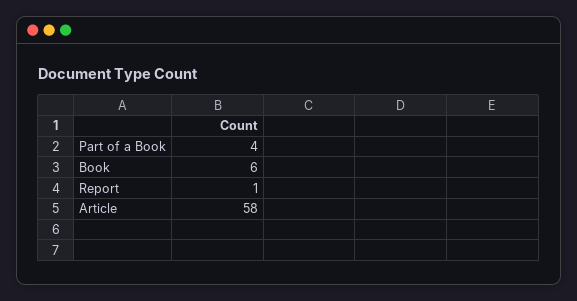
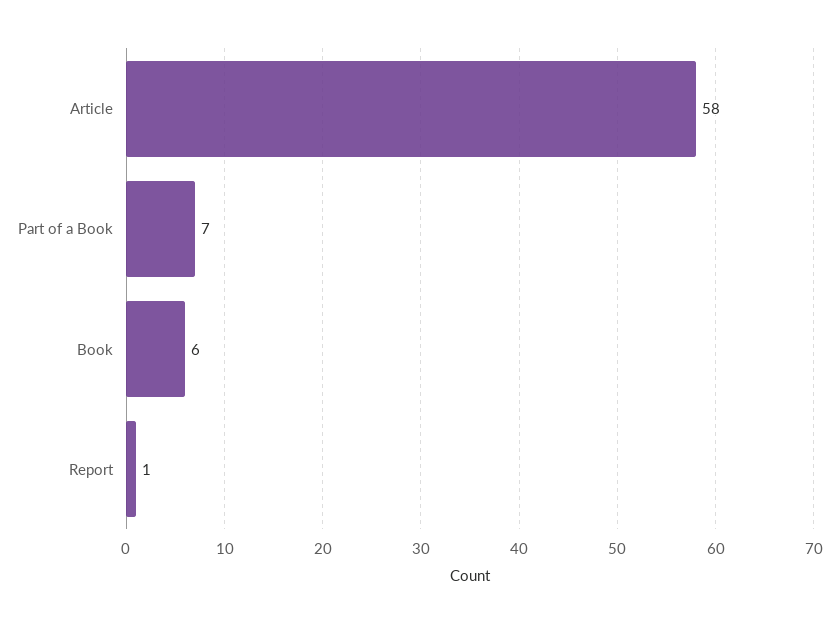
  {
-   "Part of a Book": 4,
+   "Part of a Book": 7,
    "Book": 6,
    "Report": 1,
    "Article": 58
  }

